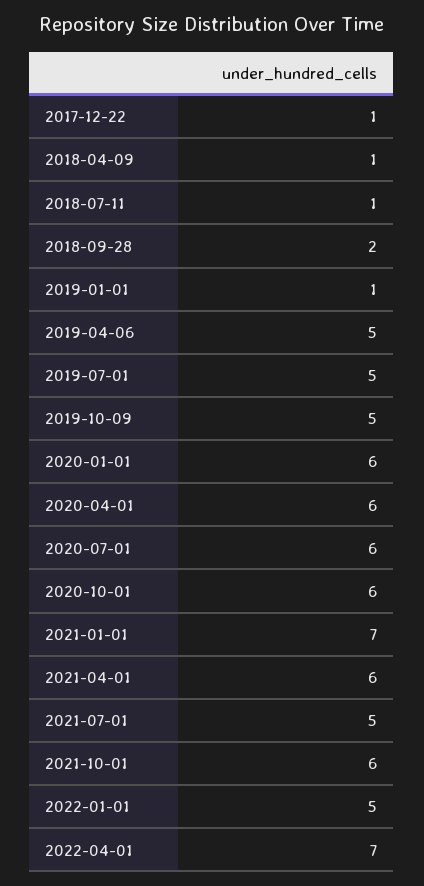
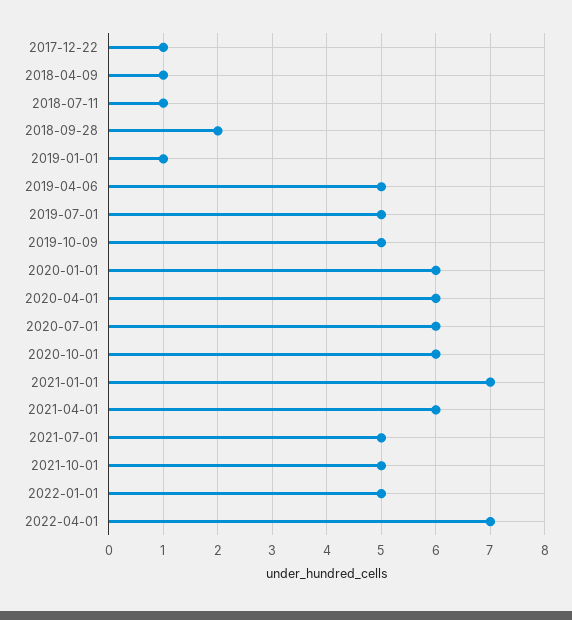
  {
    "2017-12-22": 1,
    "2018-04-09": 1,
    "2018-07-11": 1,
    "2018-09-28": 2,
    "2019-01-01": 1,
    "2019-04-06": 5,
    "2019-07-01": 5,
    "2019-10-09": 5,
    "2020-01-01": 6,
    "2020-04-01": 6,
    "2020-07-01": 6,
    "2020-10-01": 6,
    "2021-01-01": 7,
    "2021-04-01": 6,
    "2021-07-01": 5,
-   "2021-10-01": 6,
+   "2021-10-01": 5,
    "2022-01-01": 5,
    "2022-04-01": 7
  }

